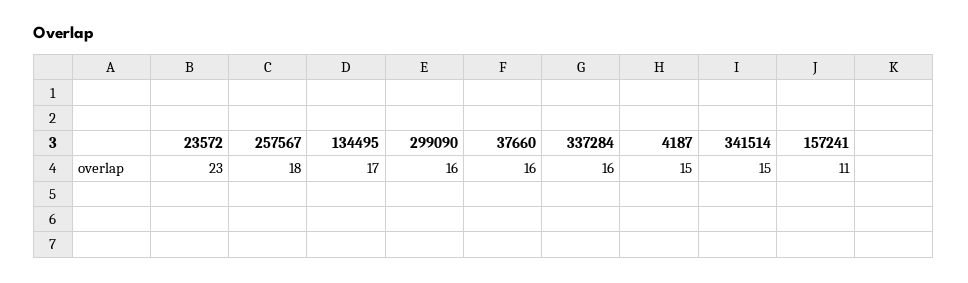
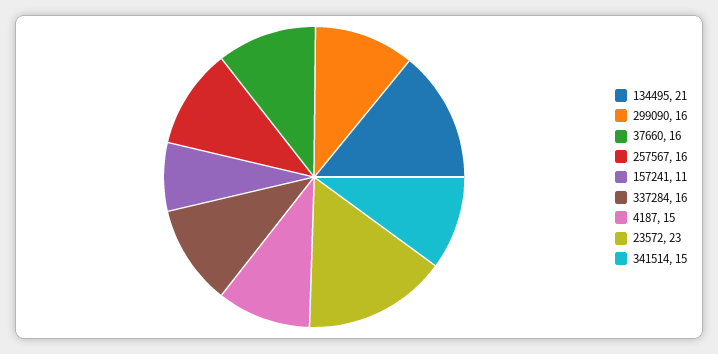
  {
    "23572": 23,
-   "257567": 18,
+   "257567": 16,
-   "134495": 17,
+   "134495": 21,
    "299090": 16,
    "37660": 16,
    "337284": 16,
    "4187": 15,
    "341514": 15,
    "157241": 11
  }

